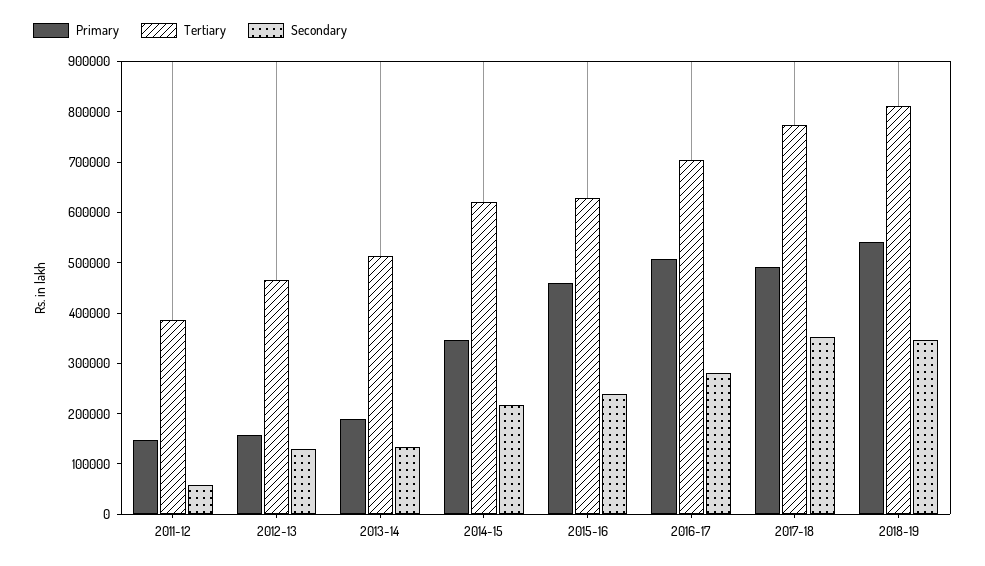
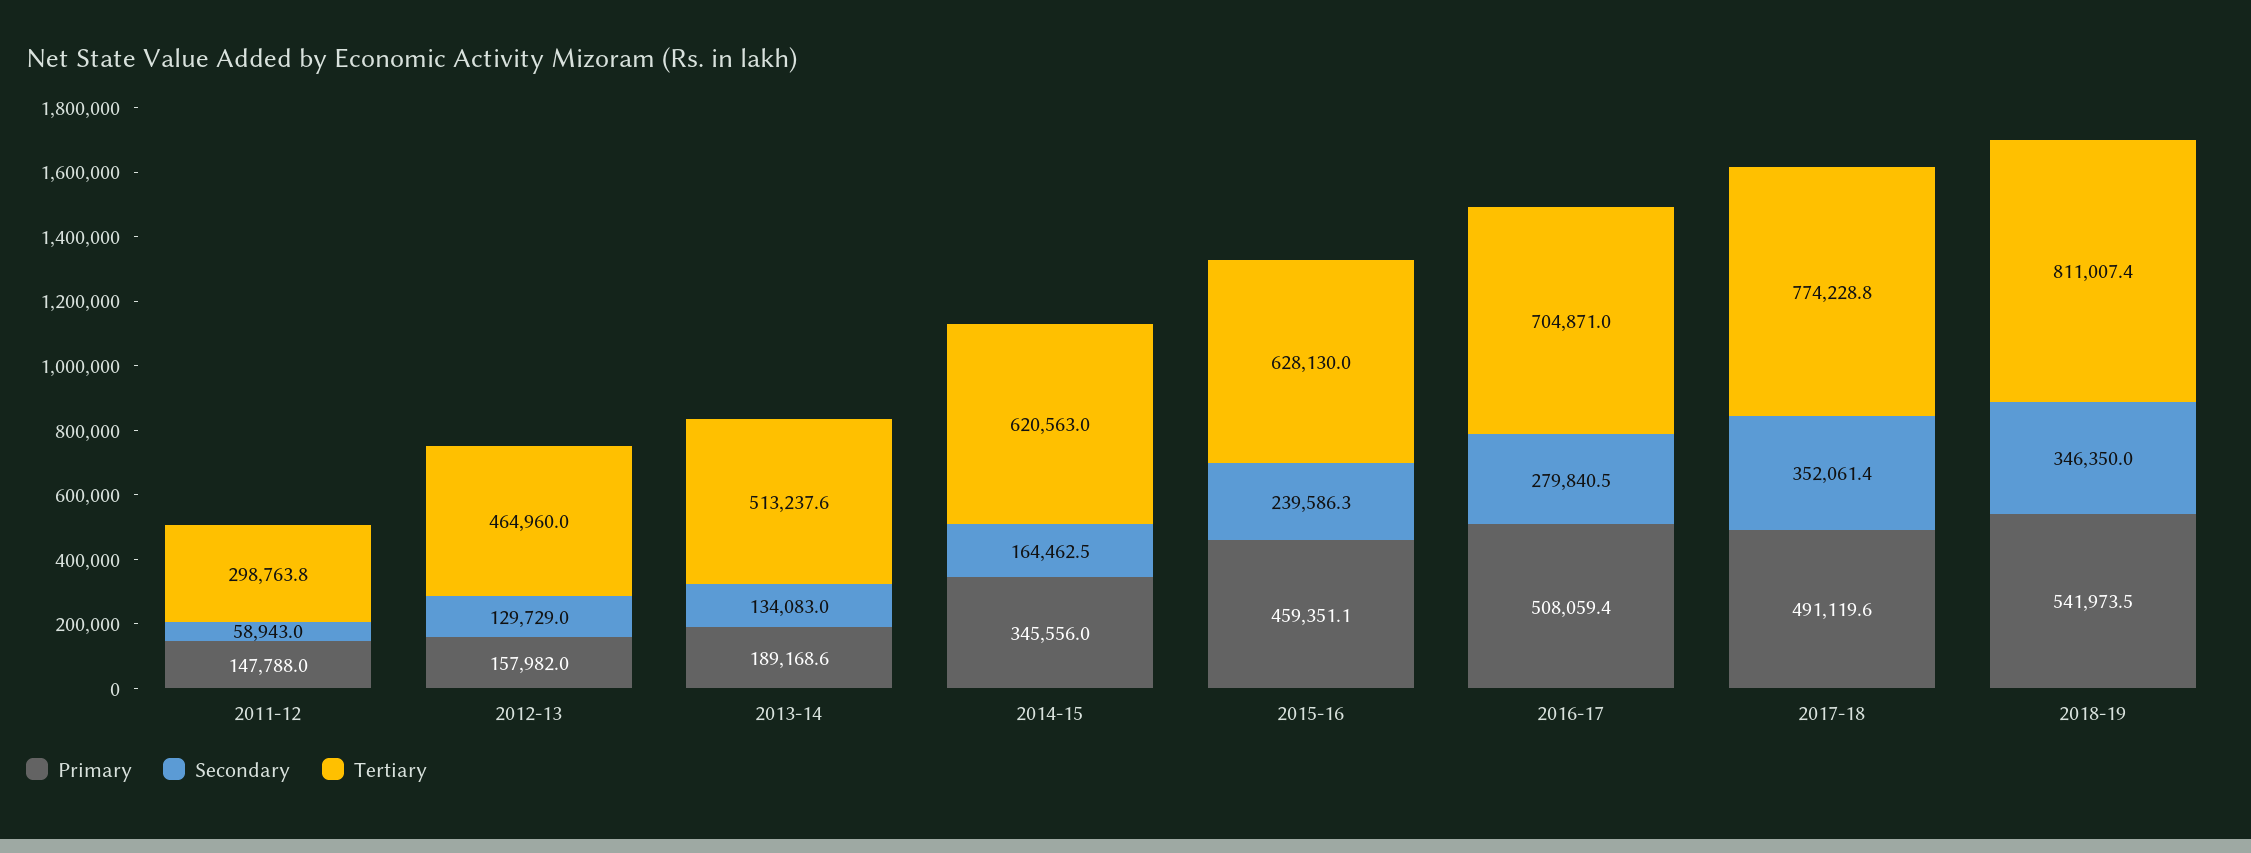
  {
    "Primary": {
      "2011-12": 147788,
      "2012-13": 157982,
      "2013-14": 189168.6,
      "2014-15": 345556,
      "2015-16": 459351.1,
      "2016-17": 508059.4,
      "2017-18": 491119.6,
      "2018-19": 541973.5
    },
    "Tertiary": {
-     "2011-12": 380000,
+     "2011-12": 298763.8,
      "2012-13": 464960,
      "2013-14": 513237.6,
      "2014-15": 620563,
      "2015-16": 628130,
      "2016-17": 704871,
      "2017-18": 774228.8,
      "2018-19": 811007.4
    },
    "Secondary": {
      "2011-12": 58943,
      "2012-13": 129729,
      "2013-14": 134083,
-     "2014-15": 220000,
+     "2014-15": 164462.5,
      "2015-16": 239586.3,
      "2016-17": 279840.5,
      "2017-18": 352061.4,
      "2018-19": 346350
    }
  }

